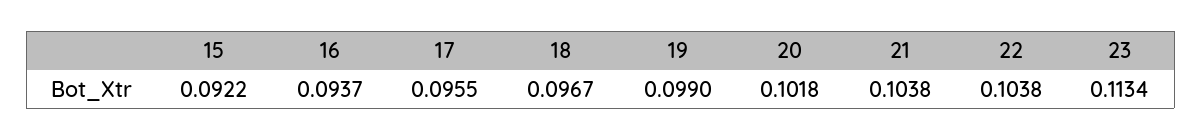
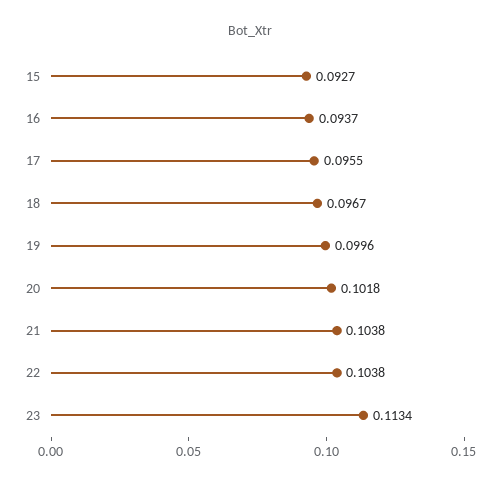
  {
-   "15": 0.0922,
+   "15": 0.0927,
    "16": 0.0937,
    "17": 0.0955,
    "18": 0.0967,
-   "19": 0.099,
+   "19": 0.0996,
    "20": 0.1018,
    "21": 0.1038,
    "22": 0.1038,
    "23": 0.1134
  }

